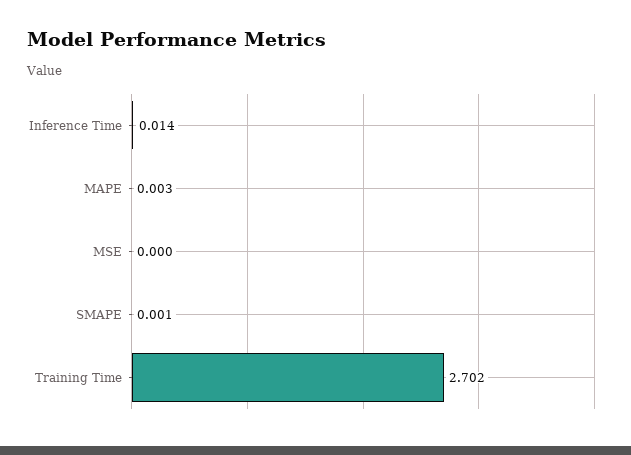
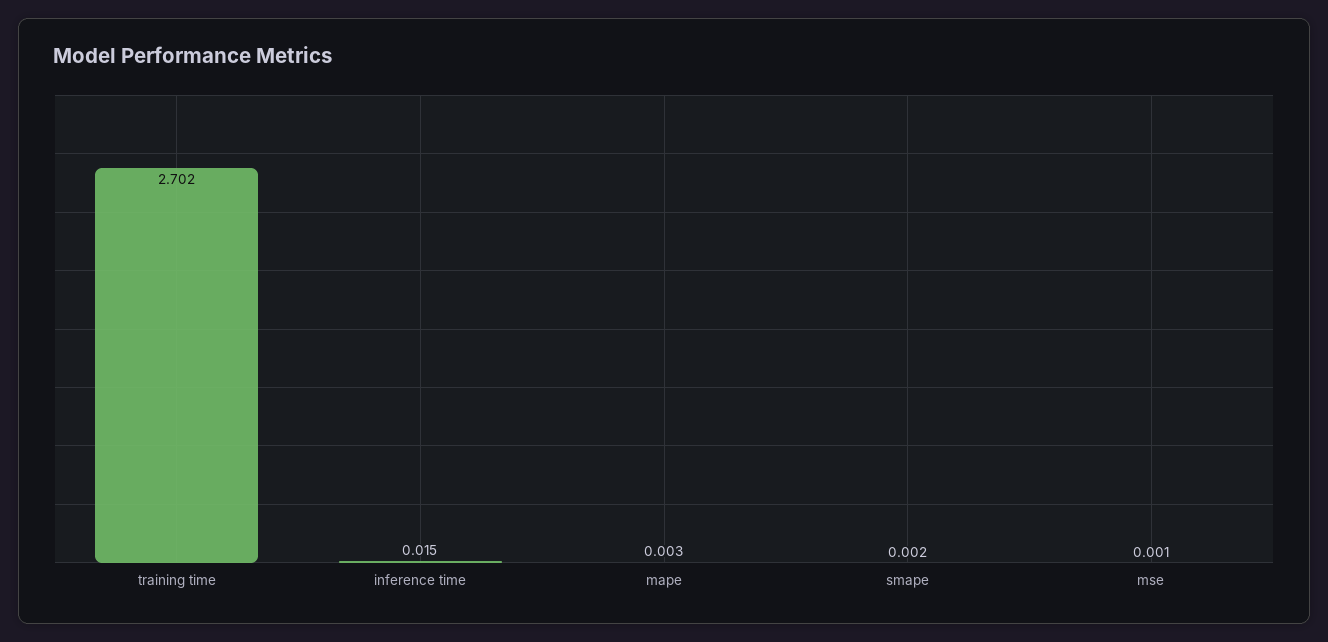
  {
-   "Inference Time": 0.014,
+   "Inference Time": 0.015,
    "MAPE": 0.003,
-   "MSE": 0,
+   "MSE": 0.001,
-   "SMAPE": 0.001,
+   "SMAPE": 0.002,
    "Training Time": 2.702
  }

